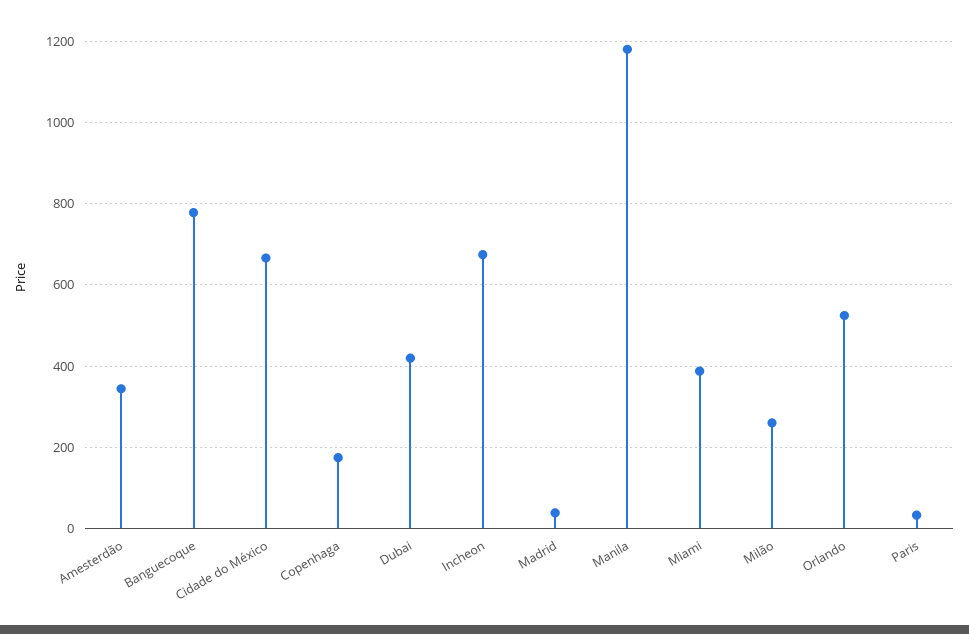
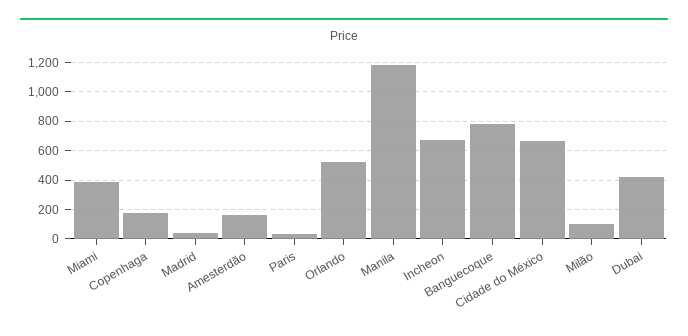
  {
-   "Amesterdão": 340,
+   "Amesterdão": 150,
    "Banguecoque": 780,
    "Cidade do México": 660,
    "Copenhaga": 180,
    "Dubai": 420,
    "Incheon": 680,
    "Madrid": 40,
    "Manila": 1180,
    "Miami": 380,
-   "Milão": 260,
+   "Milão": 100,
    "Orlando": 520,
    "Paris": 40
  }

